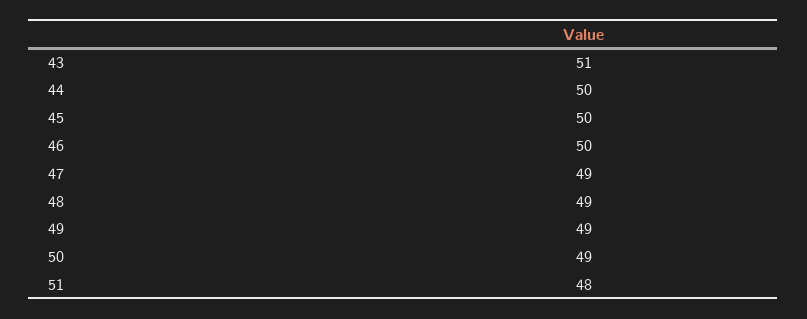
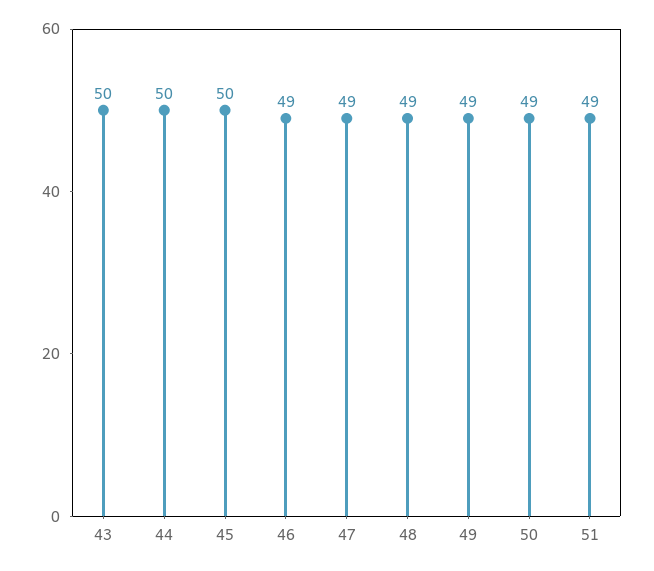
  {
-   "43": 51,
+   "43": 50,
    "44": 50,
    "45": 50,
-   "46": 50,
+   "46": 49,
    "47": 49,
    "48": 49,
    "49": 49,
    "50": 49,
-   "51": 48
+   "51": 49
  }

